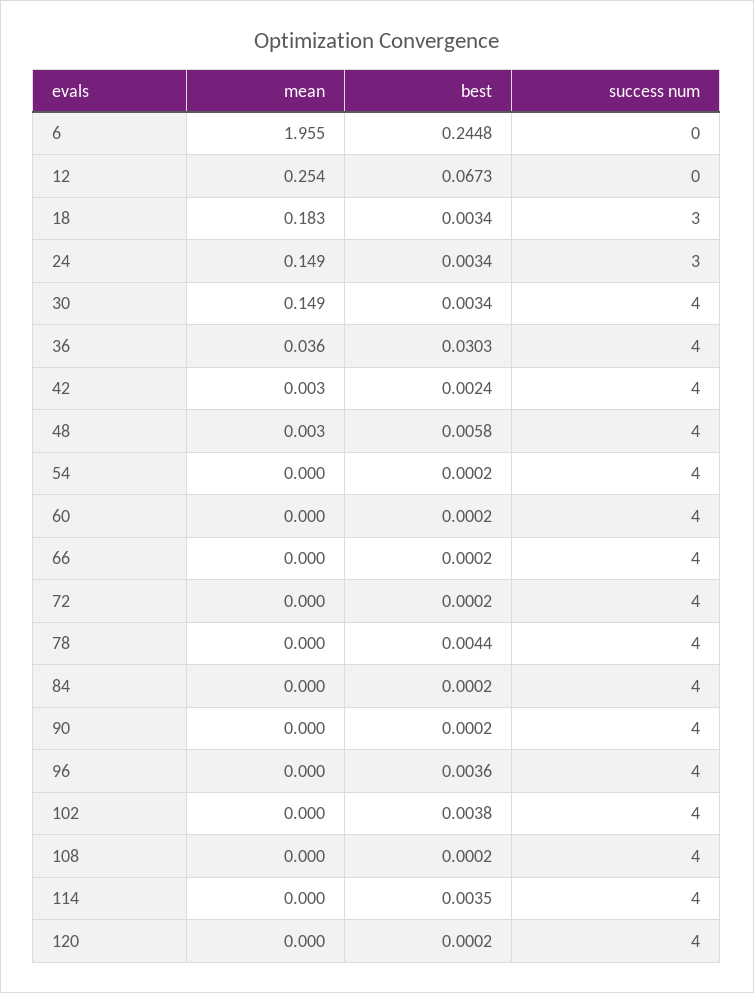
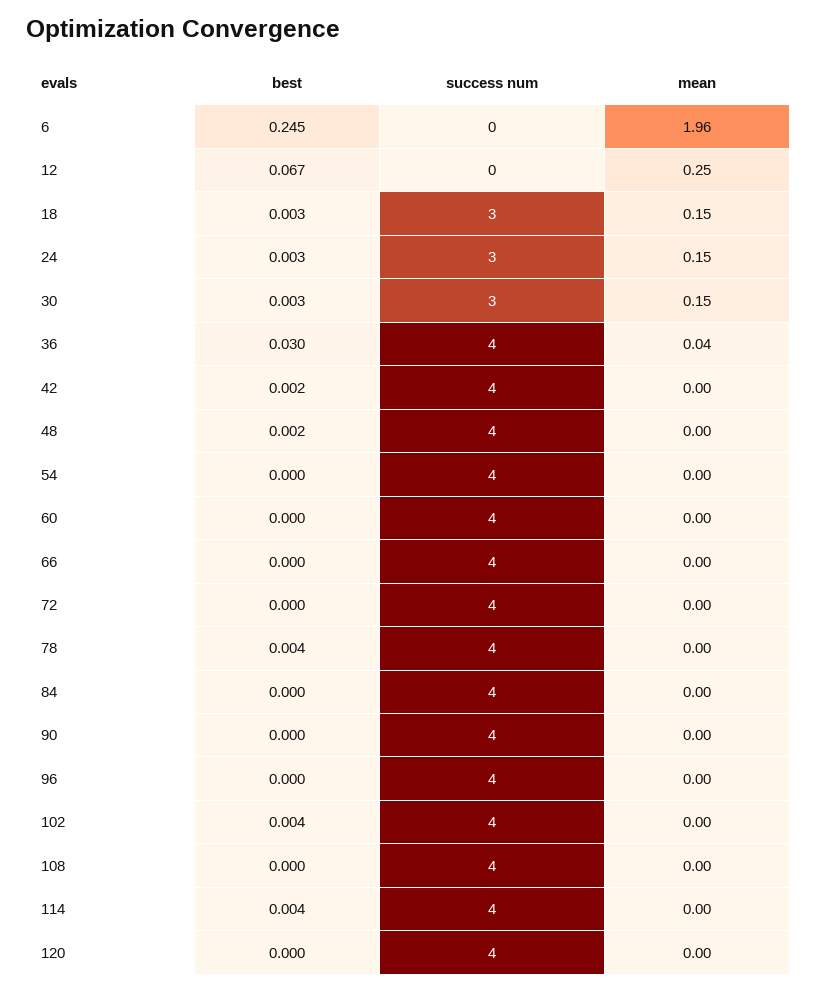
  {
    "mean": {
      "6": 1.955,
      "12": 0.254,
-     "18": 0.183,
+     "18": 0.15,
      "24": 0.149,
      "30": 0.149,
      "36": 0.036,
      "42": 0.003,
      "48": 0.003,
      "54": 0,
      "60": 0,
      "66": 0,
      "72": 0,
      "78": 0,
      "84": 0,
      "90": 0,
      "96": 0,
      "102": 0,
      "108": 0,
      "114": 0,
      "120": 0
    },
    "best": {
      "6": 0.2448,
      "12": 0.0673,
      "18": 0.0034,
      "24": 0.0034,
      "30": 0.0034,
      "36": 0.0303,
      "42": 0.0024,
-     "48": 0.0058,
+     "48": 0.002,
      "54": 0.0002,
      "60": 0.0002,
      "66": 0.0002,
      "72": 0.0002,
      "78": 0.0044,
      "84": 0.0002,
      "90": 0.0002,
-     "96": 0.0036,
+     "96": 0,
      "102": 0.0038,
      "108": 0.0002,
      "114": 0.0035,
      "120": 0.0002
    },
    "success num": {
      "6": 0,
      "12": 0,
      "18": 3,
      "24": 3,
-     "30": 4,
+     "30": 3,
      "36": 4,
      "42": 4,
      "48": 4,
      "54": 4,
      "60": 4,
      "66": 4,
      "72": 4,
      "78": 4,
      "84": 4,
      "90": 4,
      "96": 4,
      "102": 4,
      "108": 4,
      "114": 4,
      "120": 4
    }
  }

